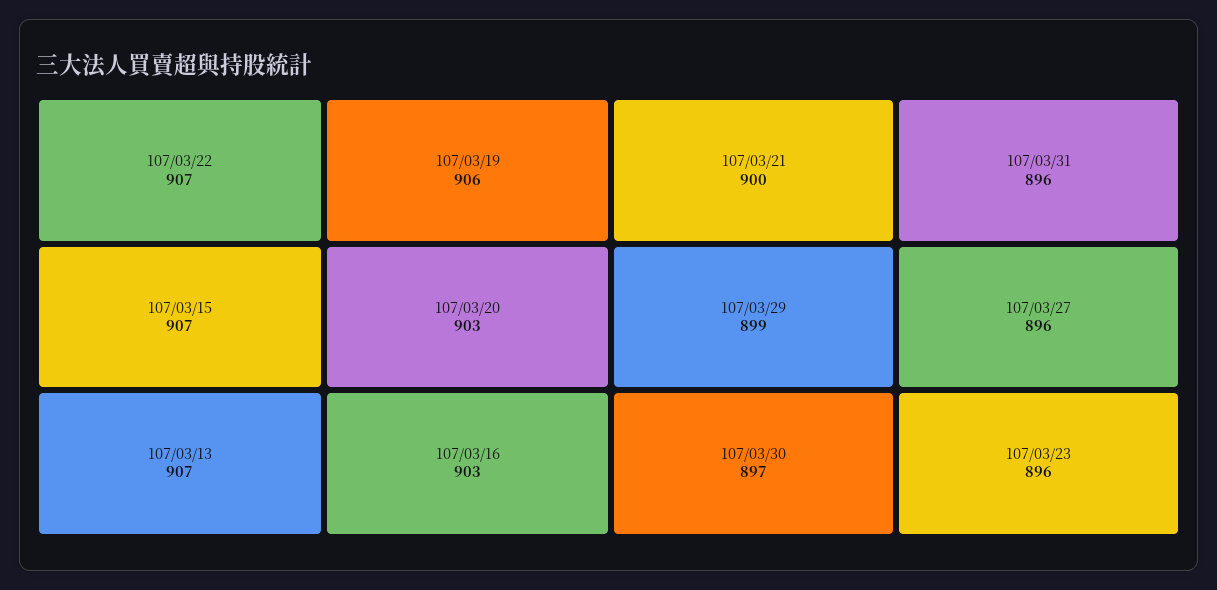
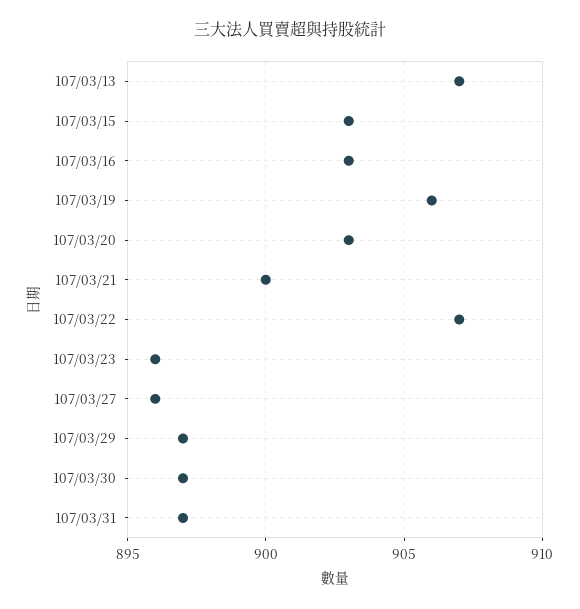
  {
    "107/03/22": 907,
-   "107/03/15": 907,
+   "107/03/15": 903,
    "107/03/13": 907,
    "107/03/19": 906,
    "107/03/20": 903,
    "107/03/16": 903,
    "107/03/21": 900,
-   "107/03/29": 899,
+   "107/03/29": 897,
    "107/03/30": 897,
-   "107/03/31": 896,
+   "107/03/31": 897,
    "107/03/27": 896,
    "107/03/23": 896
  }

